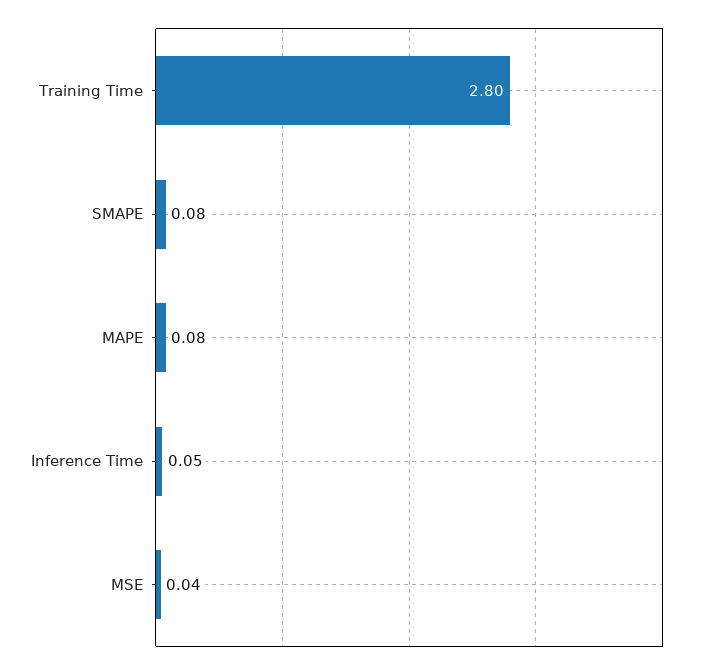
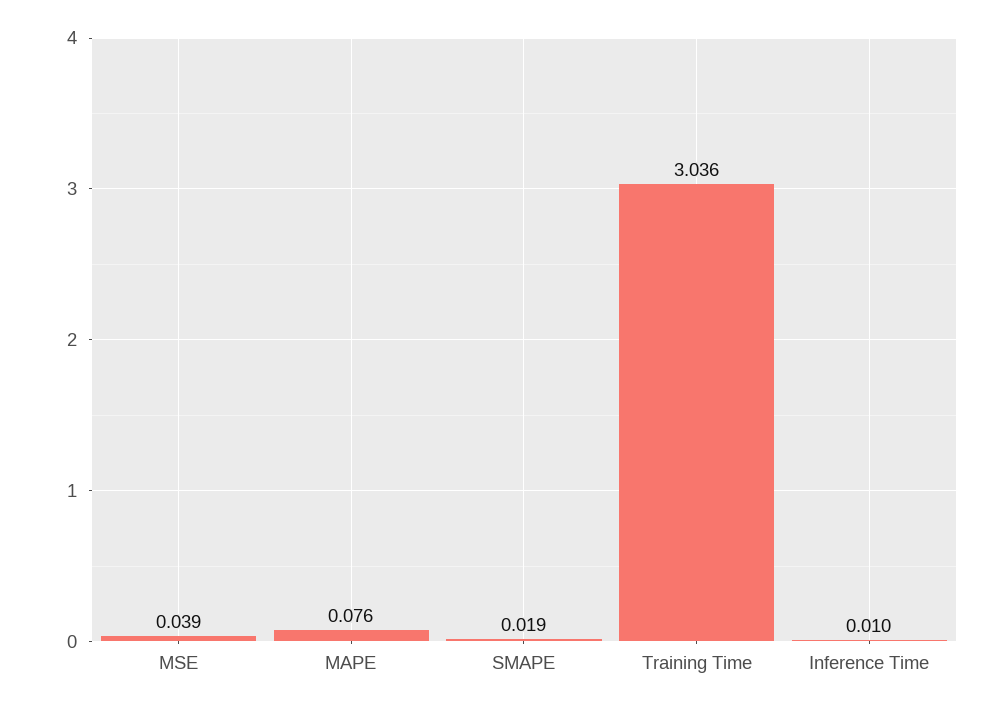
  {
-   "Training Time": 2.8,
+   "Training Time": 3.036,
-   "SMAPE": 0.08,
+   "SMAPE": 0.019,
    "MAPE": 0.076,
-   "Inference Time": 0.05,
+   "Inference Time": 0.01,
    "MSE": 0.039
  }

